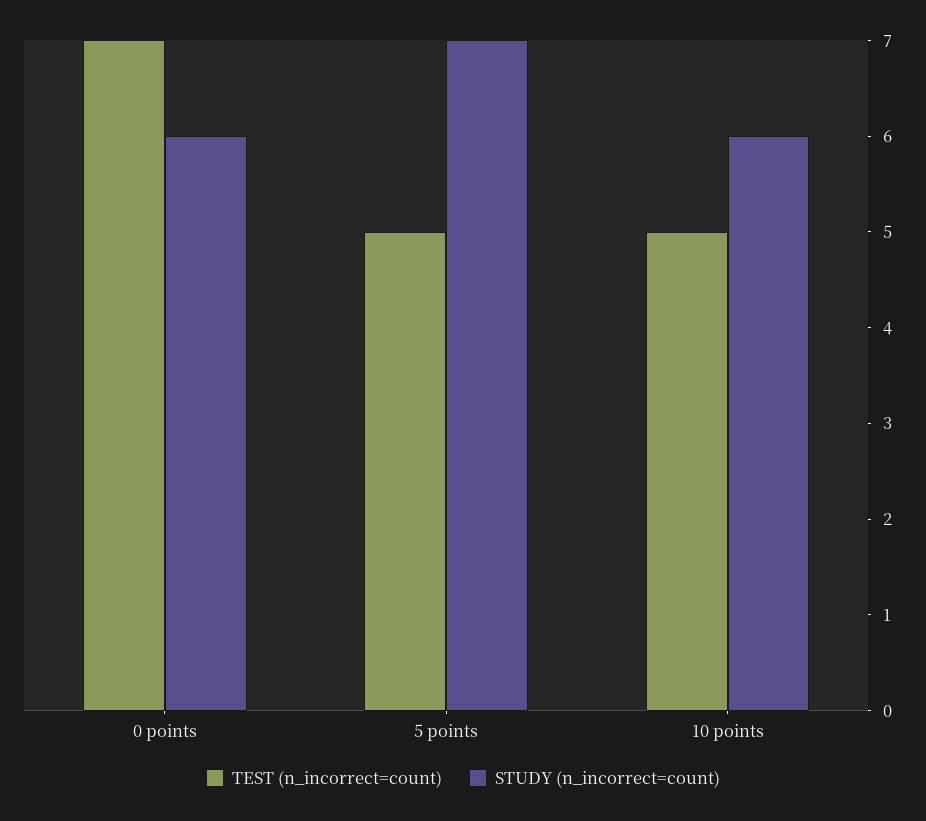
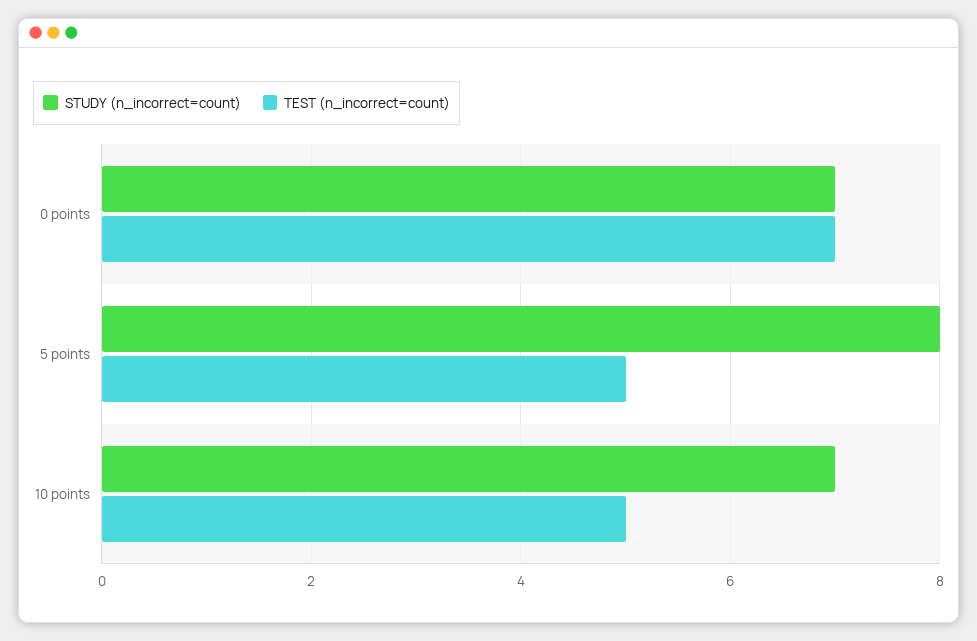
  {
    "TEST (n_incorrect=count)": {
      "0 points": 7,
      "5 points": 5,
      "10 points": 5
    },
    "STUDY (n_incorrect=count)": {
-     "0 points": 6,
+     "0 points": 7,
-     "5 points": 7,
+     "5 points": 8,
-     "10 points": 6
+     "10 points": 7
    }
  }

